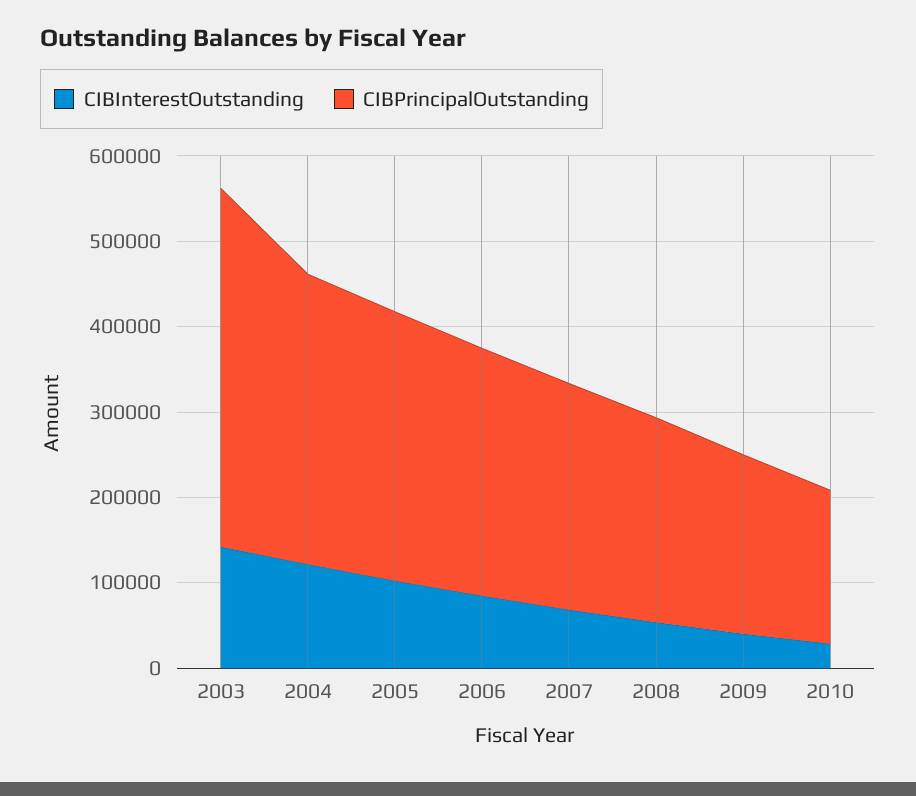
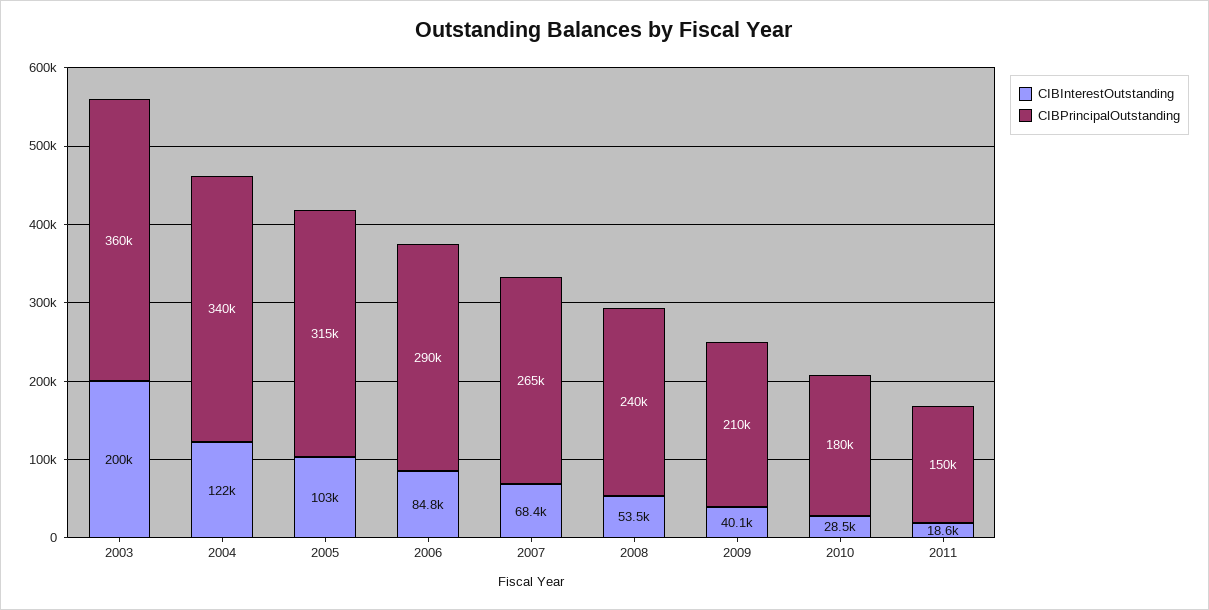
  {
    "CIBInterestOutstanding": {
-     "2003": 140000,
+     "2003": 200000,
      "2004": 122000,
      "2005": 103000,
      "2006": 84800,
      "2007": 68400,
      "2008": 53500,
      "2009": 40100,
-     "2010": 28500
+     "2010": 28500,
+     "2011": 18600
    },
    "CIBPrincipalOutstanding": {
-     "2003": 420000,
+     "2003": 360000,
      "2004": 340000,
      "2005": 315000,
      "2006": 290000,
      "2007": 265000,
      "2008": 240000,
      "2009": 210000,
-     "2010": 180000
+     "2010": 180000,
+     "2011": 150000
    }
  }

